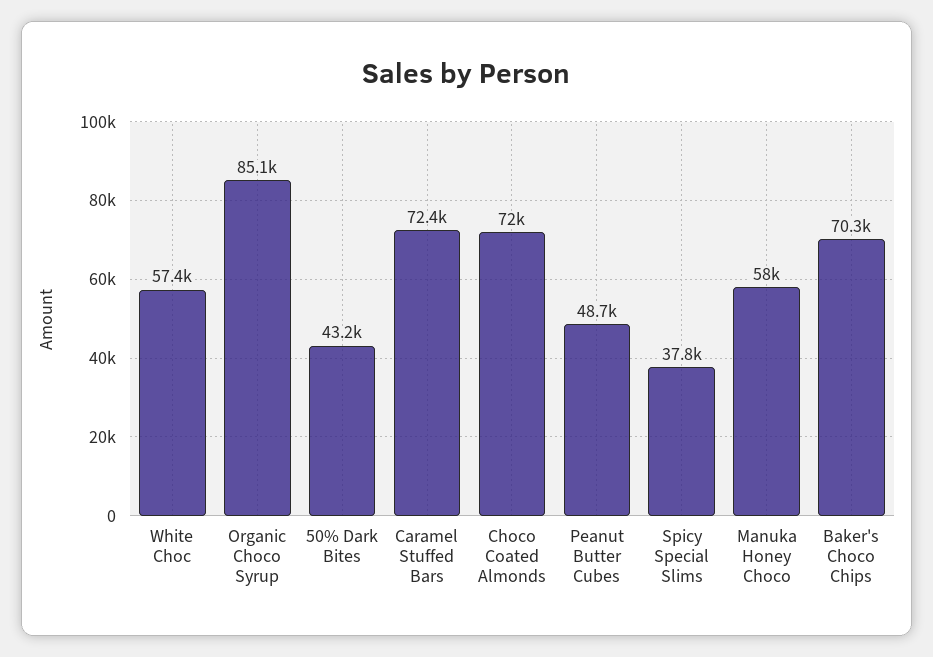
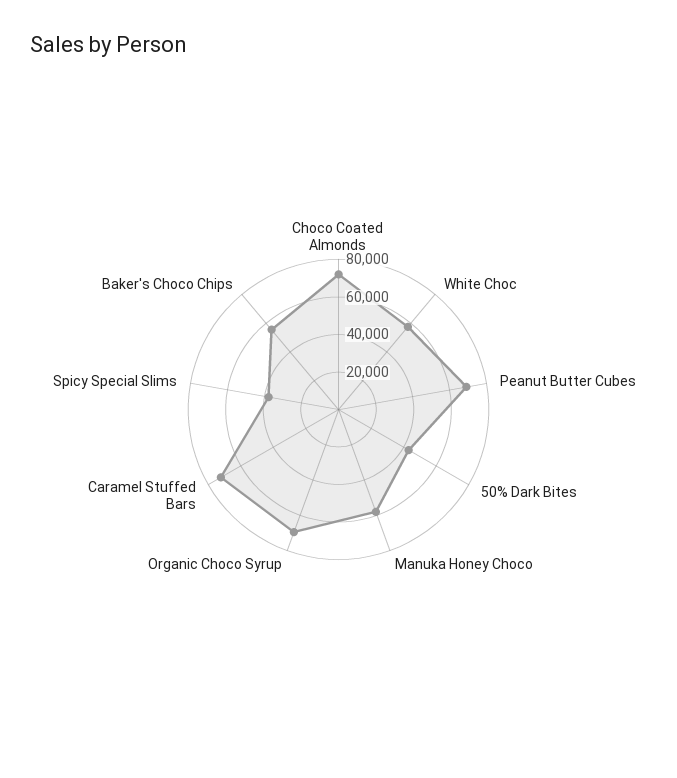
  {
    "White Choc": 57400,
-   "Organic Choco Syrup": 85100,
+   "Organic Choco Syrup": 70000,
    "50% Dark Bites": 43200,
    "Caramel Stuffed Bars": 72400,
    "Choco Coated Almonds": 72000,
-   "Peanut Butter Cubes": 48700,
+   "Peanut Butter Cubes": 70000,
    "Spicy Special Slims": 37800,
    "Manuka Honey Choco": 58000,
-   "Baker's Choco Chips": 70300
+   "Baker's Choco Chips": 55000
  }

